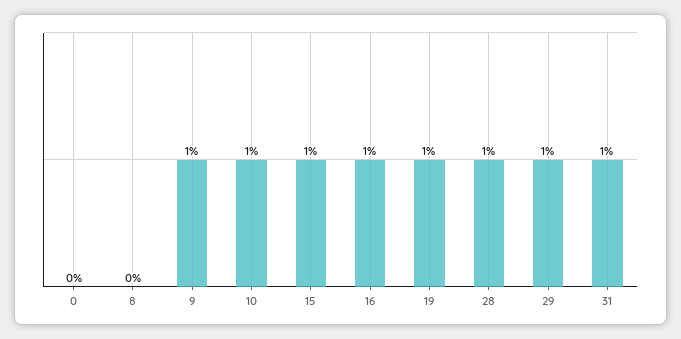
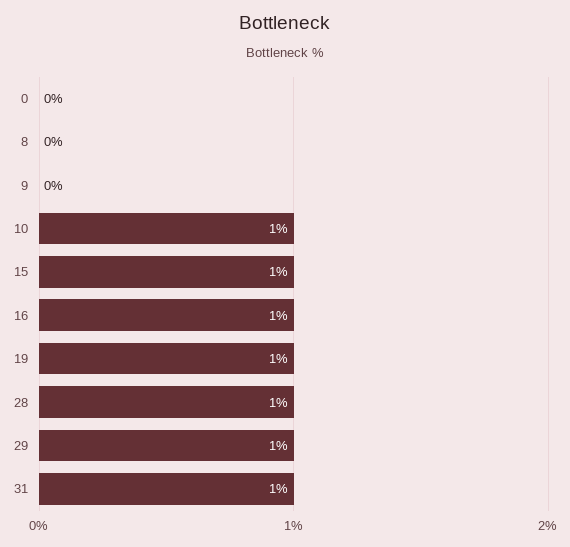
  {
    "0": 0,
    "8": 0,
-   "9": 1,
+   "9": 0,
    "10": 1,
    "15": 1,
    "16": 1,
    "19": 1,
    "28": 1,
    "29": 1,
    "31": 1
  }

